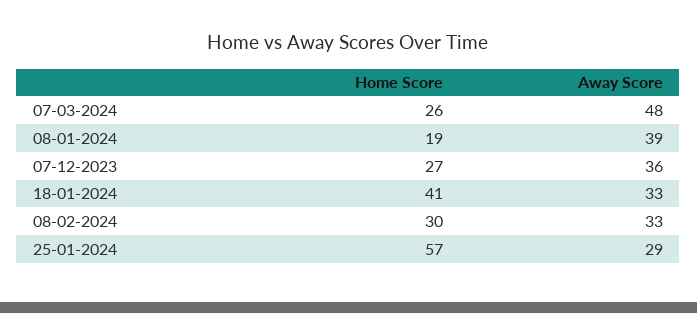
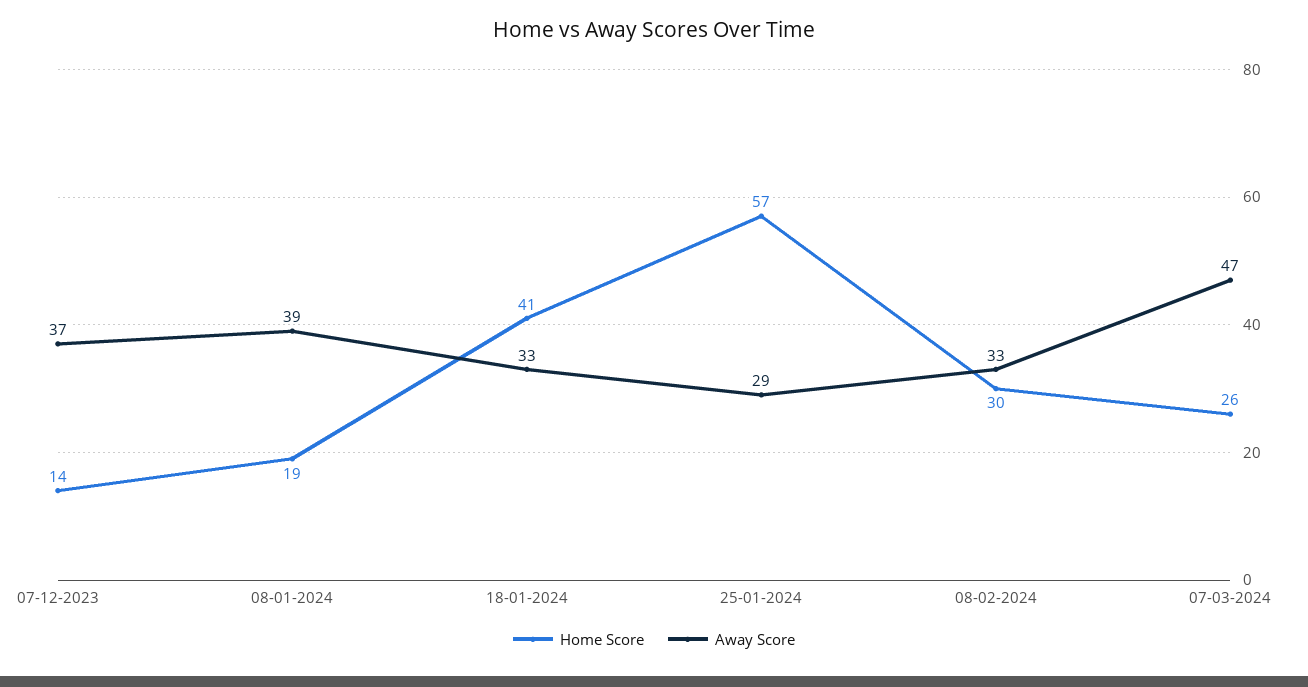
  {
    "Home Score": {
      "07-03-2024": 26,
      "08-01-2024": 19,
-     "07-12-2023": 27,
+     "07-12-2023": 14,
      "18-01-2024": 41,
      "08-02-2024": 30,
      "25-01-2024": 57
    },
    "Away Score": {
-     "07-03-2024": 48,
+     "07-03-2024": 47,
      "08-01-2024": 39,
-     "07-12-2023": 36,
+     "07-12-2023": 37,
      "18-01-2024": 33,
      "08-02-2024": 33,
      "25-01-2024": 29
    }
  }

